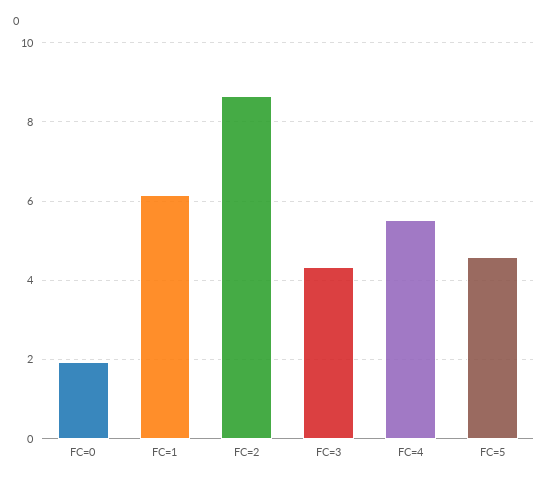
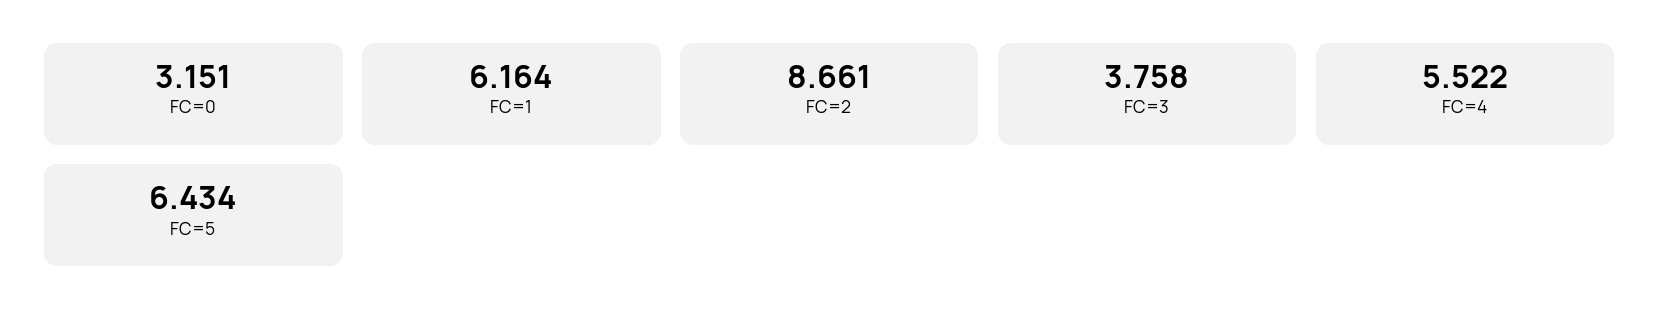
  {
-   "FC=0": 2,
+   "FC=0": 3.151,
    "FC=1": 6.164,
    "FC=2": 8.661,
-   "FC=3": 4.4,
+   "FC=3": 3.758,
    "FC=4": 5.522,
-   "FC=5": 4.6
+   "FC=5": 6.434
  }

